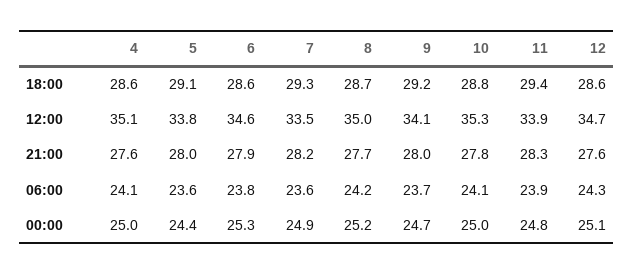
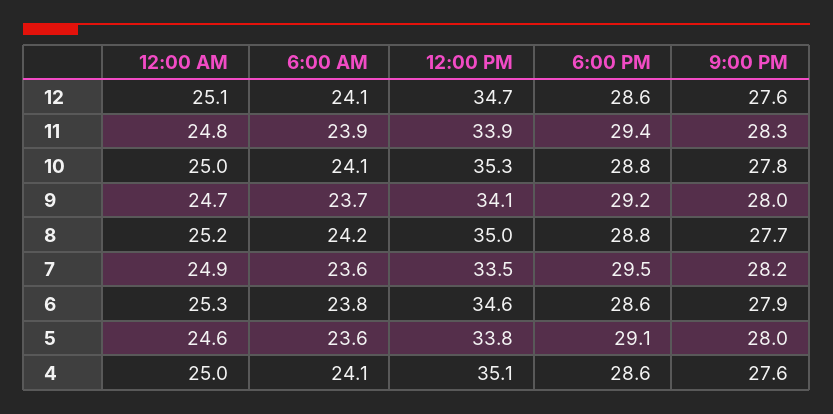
  {
    "4": {
      "18:00": 28.6,
      "12:00": 35.1,
      "21:00": 27.6,
      "06:00": 24.1,
      "00:00": 25
    },
    "5": {
      "18:00": 29.1,
      "12:00": 33.8,
      "21:00": 28,
      "06:00": 23.6,
-     "00:00": 24.4
+     "00:00": 24.6
    },
    "6": {
      "18:00": 28.6,
      "12:00": 34.6,
      "21:00": 27.9,
      "06:00": 23.8,
      "00:00": 25.3
    },
    "7": {
-     "18:00": 29.3,
+     "18:00": 29.5,
      "12:00": 33.5,
      "21:00": 28.2,
      "06:00": 23.6,
      "00:00": 24.9
    },
    "8": {
-     "18:00": 28.7,
+     "18:00": 28.8,
      "12:00": 35,
      "21:00": 27.7,
      "06:00": 24.2,
      "00:00": 25.2
    },
    "9": {
      "18:00": 29.2,
      "12:00": 34.1,
      "21:00": 28,
      "06:00": 23.7,
      "00:00": 24.7
    },
    "10": {
      "18:00": 28.8,
      "12:00": 35.3,
      "21:00": 27.8,
      "06:00": 24.1,
      "00:00": 25
    },
    "11": {
      "18:00": 29.4,
      "12:00": 33.9,
      "21:00": 28.3,
      "06:00": 23.9,
      "00:00": 24.8
    },
    "12": {
      "18:00": 28.6,
      "12:00": 34.7,
      "21:00": 27.6,
-     "06:00": 24.3,
+     "06:00": 24.1,
      "00:00": 25.1
    }
  }

